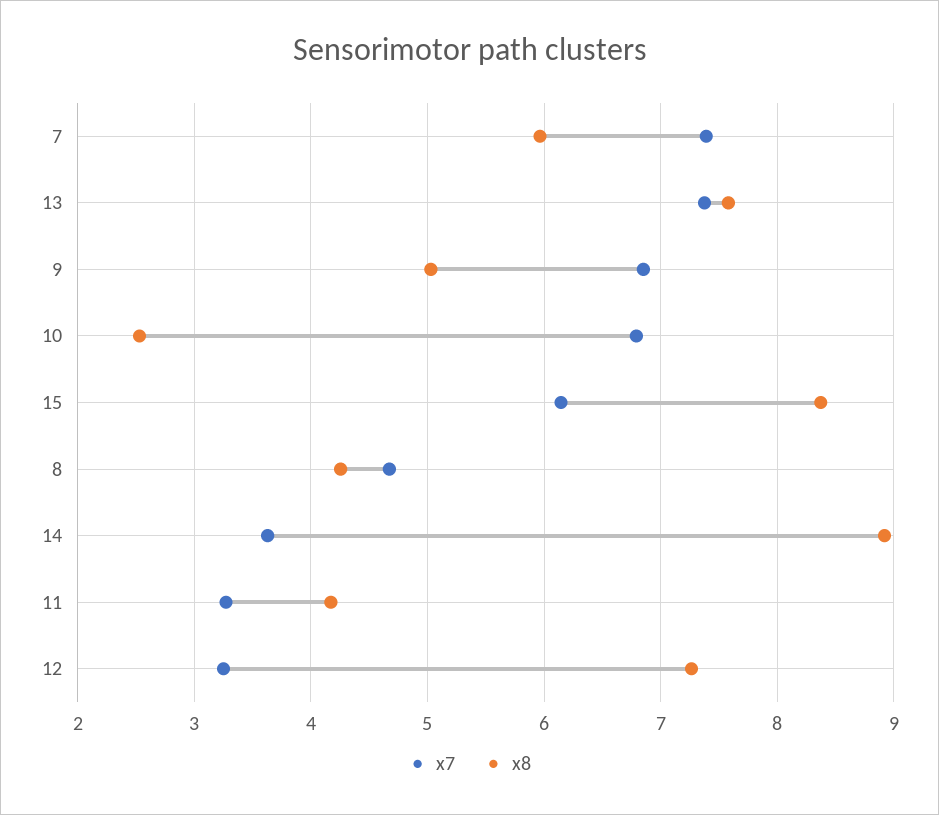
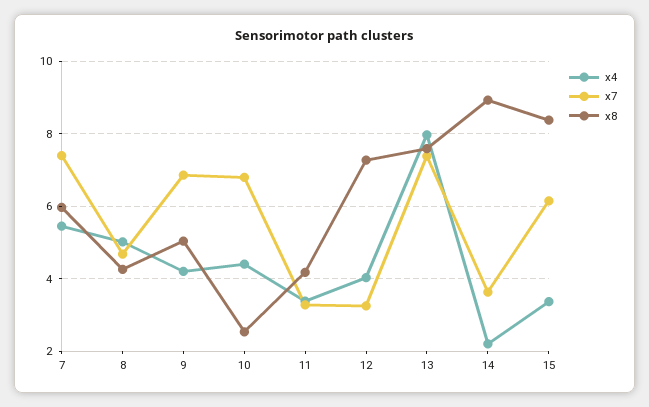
  {
    "x7": {
      "7": 7.4,
      "13": 7.4,
      "9": 6.9,
      "10": 6.8,
      "15": 6.1,
      "8": 4.7,
      "14": 3.6,
      "11": 3.3,
      "12": 3.3
    },
    "x8": {
      "7": 6,
      "13": 7.6,
      "9": 5,
      "10": 2.5,
      "15": 8.4,
      "8": 4.3,
      "14": 8.9,
      "11": 4.2,
      "12": 7.3
-   }
+   },
+   "x4": {
+     "7": 5.4,
+     "8": 5,
+     "9": 4.2,
+     "10": 4.4,
+     "11": 3.4,
+     "12": 4,
+     "13": 8,
+     "14": 2.2,
+     "15": 3.4
+   }
  }

